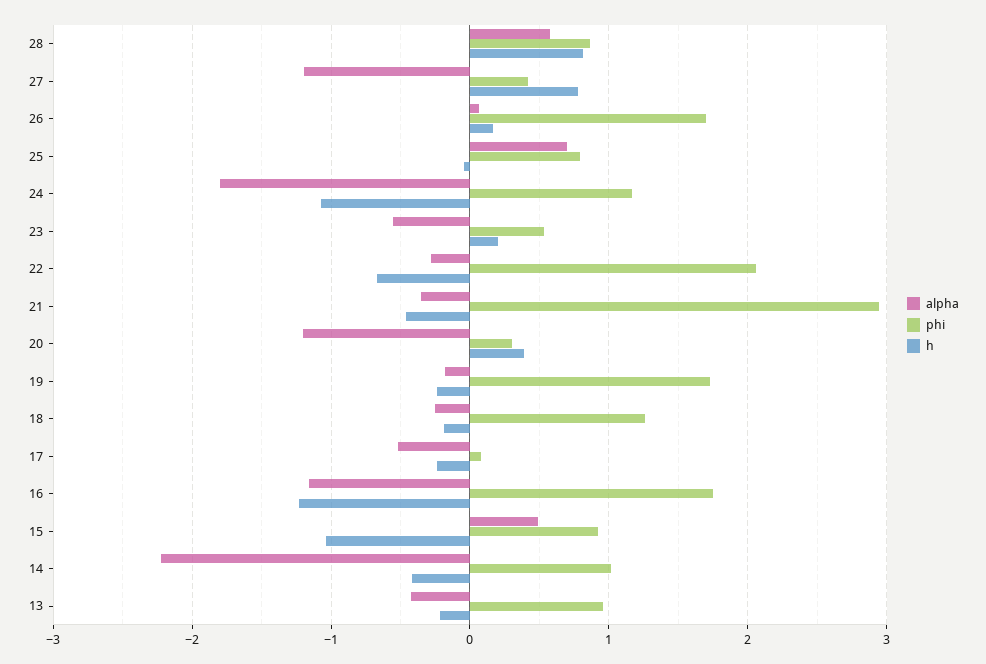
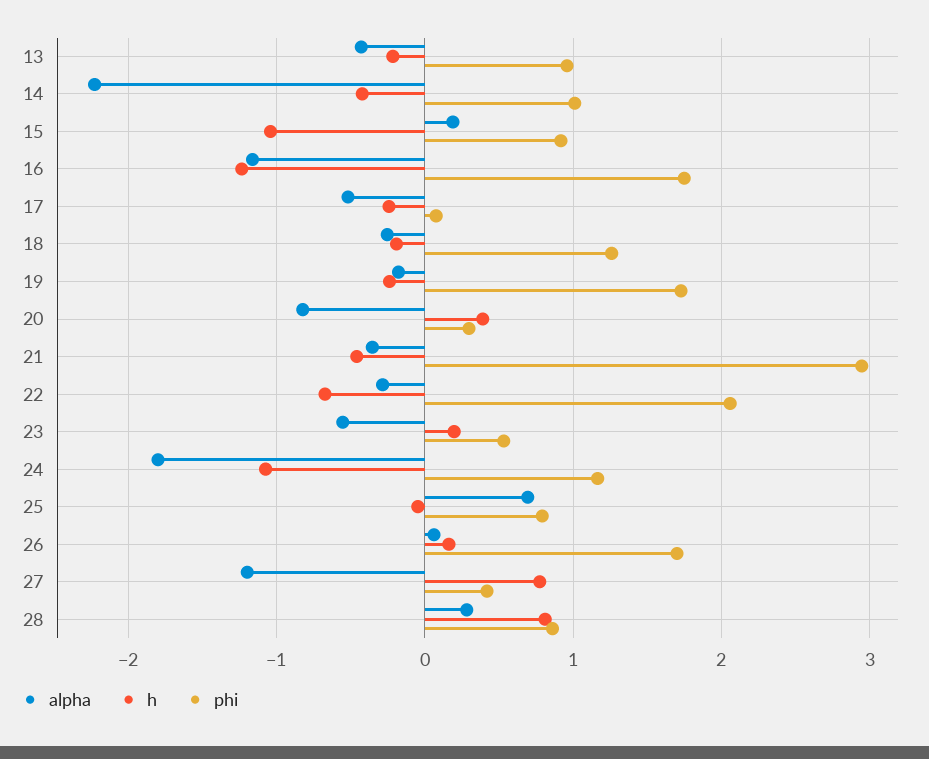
  {
    "alpha": {
-     "28": 0.6,
+     "28": 0.3,
      "27": -1.2,
      "26": 0.1,
      "25": 0.7,
      "24": -1.8,
      "23": -0.6,
      "22": -0.3,
      "21": -0.4,
-     "20": -1.2,
+     "20": -0.8,
      "19": -0.2,
      "18": -0.3,
      "17": -0.5,
      "16": -1.2,
-     "15": 0.5,
+     "15": 0.2,
      "14": -2.2,
      "13": -0.4
    },
    "phi": {
      "28": 0.9,
      "27": 0.4,
      "26": 1.7,
      "25": 0.8,
      "24": 1.2,
      "23": 0.5,
      "22": 2.1,
      "21": 2.9,
      "20": 0.3,
      "19": 1.7,
      "18": 1.3,
      "17": 0.1,
      "16": 1.8,
      "15": 0.9,
      "14": 1,
      "13": 1
    },
    "h": {
      "28": 0.8,
      "27": 0.8,
      "26": 0.2,
      "25": 0,
      "24": -1.1,
      "23": 0.2,
      "22": -0.7,
      "21": -0.5,
      "20": 0.4,
      "19": -0.2,
      "18": -0.2,
      "17": -0.2,
      "16": -1.2,
      "15": -1,
      "14": -0.4,
      "13": -0.2
    }
  }

